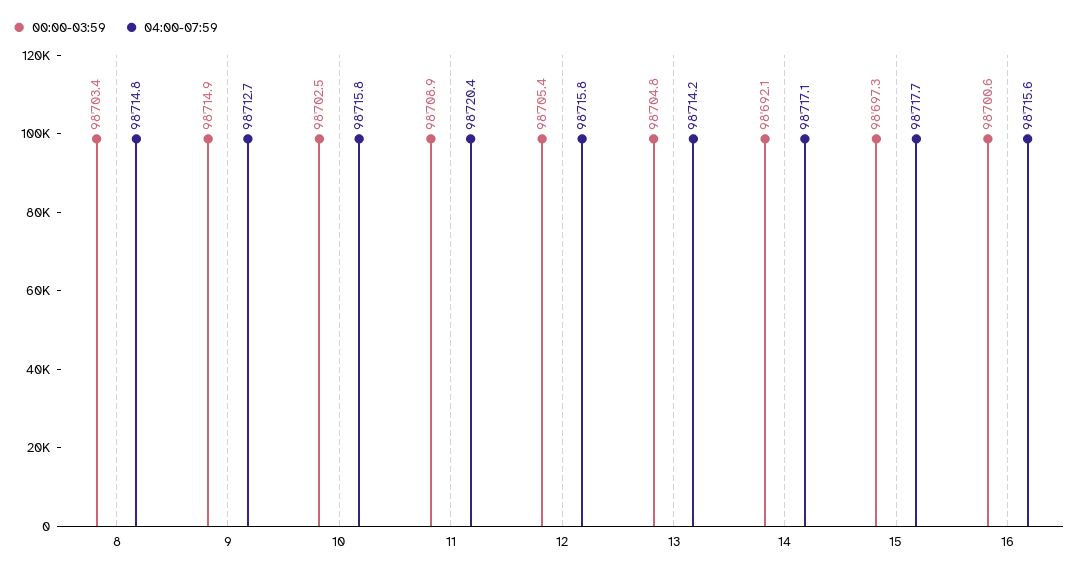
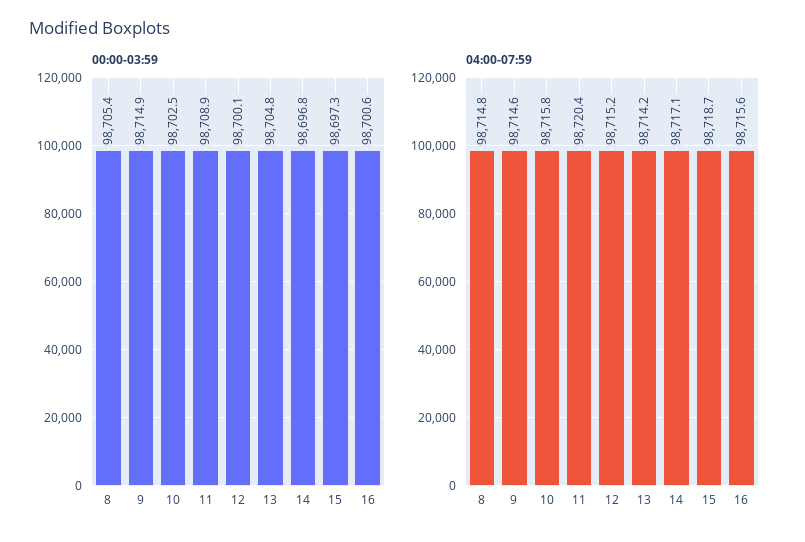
  {
    "00:00-03:59": {
-     "8": 98703.4,
+     "8": 98705.4,
      "9": 98714.9,
      "10": 98702.5,
      "11": 98708.9,
-     "12": 98705.4,
+     "12": 98700.1,
      "13": 98704.8,
-     "14": 98692.1,
+     "14": 98696.8,
      "15": 98697.3,
      "16": 98700.6
    },
    "04:00-07:59": {
      "8": 98714.8,
-     "9": 98712.7,
+     "9": 98714.6,
      "10": 98715.8,
      "11": 98720.4,
-     "12": 98715.8,
+     "12": 98715.2,
      "13": 98714.2,
      "14": 98717.1,
-     "15": 98717.7,
+     "15": 98718.7,
      "16": 98715.6
    }
  }

